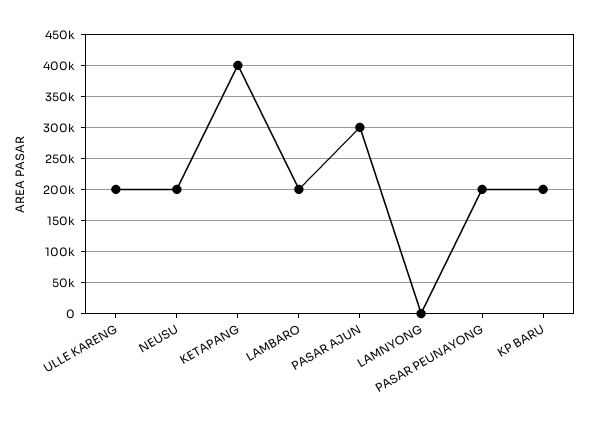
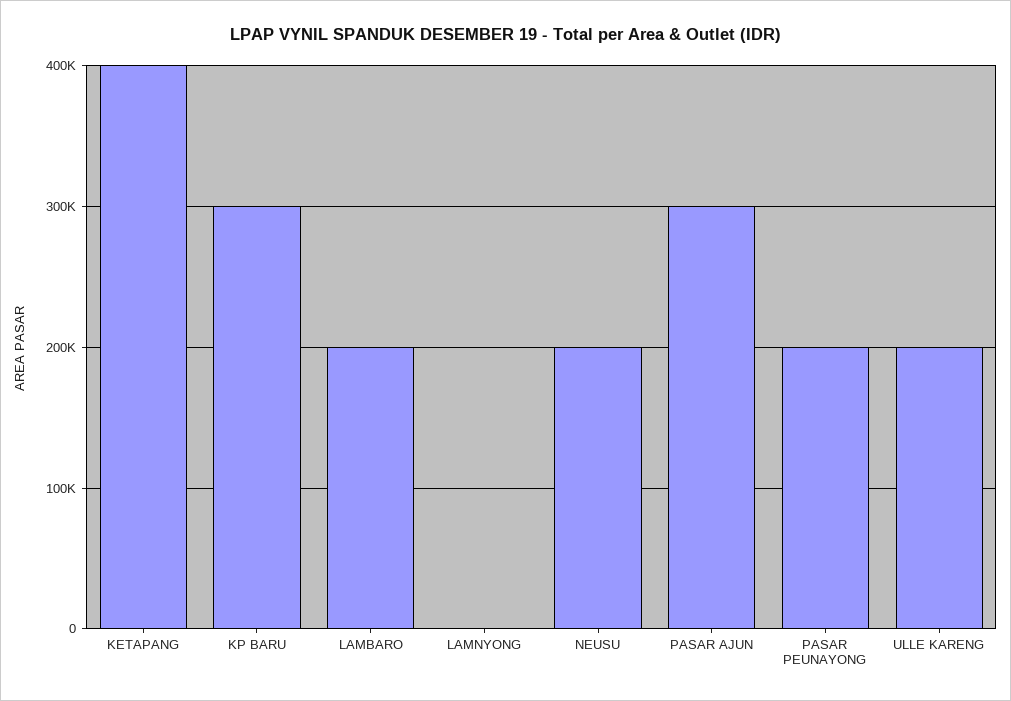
  {
    "ULLE KARENG": 200000,
    "NEUSU": 200000,
    "KETAPANG": 400000,
    "LAMBARO": 200000,
    "PASAR AJUN": 300000,
    "LAMNYONG": 0,
    "PASAR PEUNAYONG": 200000,
-   "KP BARU": 200000
+   "KP BARU": 300000
  }

